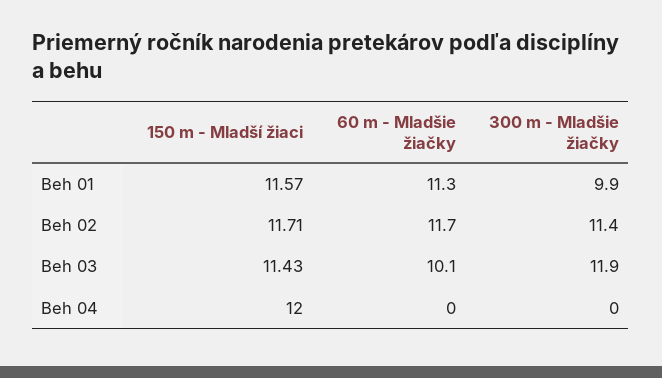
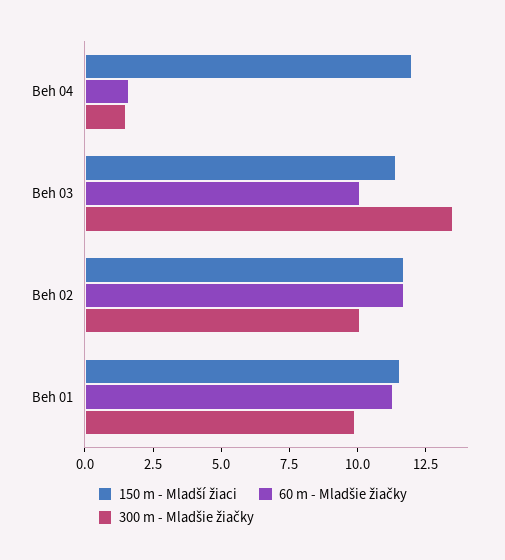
  {
    "150 m - Mladší žiaci": {
      "Beh 01": 11.57,
      "Beh 02": 11.71,
      "Beh 03": 11.43,
      "Beh 04": 12
    },
    "60 m - Mladšie žiačky": {
      "Beh 01": 11.3,
      "Beh 02": 11.7,
      "Beh 03": 10.1,
-     "Beh 04": 0
+     "Beh 04": 1.5
    },
    "300 m - Mladšie žiačky": {
      "Beh 01": 9.9,
-     "Beh 02": 11.4,
+     "Beh 02": 10,
-     "Beh 03": 11.9,
+     "Beh 03": 13.5,
-     "Beh 04": 0
+     "Beh 04": 1.5
    }
  }

